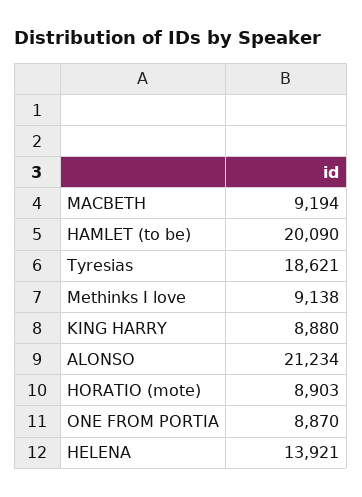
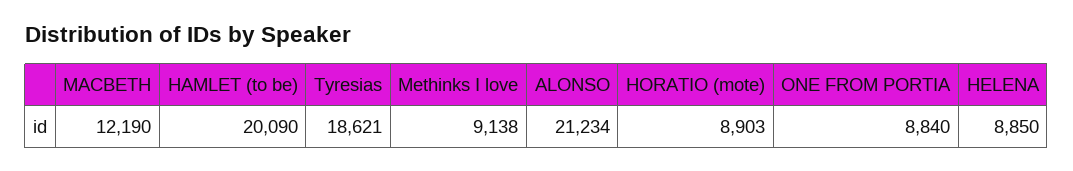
  {
-   "MACBETH": 9194,
+   "MACBETH": 12190,
    "HAMLET (to be)": 20090,
    "Tyresias": 18621,
    "Methinks I love": 9138,
-   "KING HARRY": 8880,
    "ALONSO": 21234,
    "HORATIO (mote)": 8903,
-   "ONE FROM PORTIA": 8870,
+   "ONE FROM PORTIA": 8840,
-   "HELENA": 13921
+   "HELENA": 8850
  }

